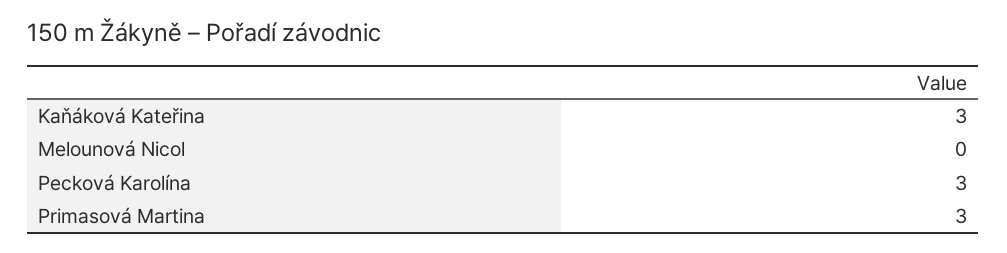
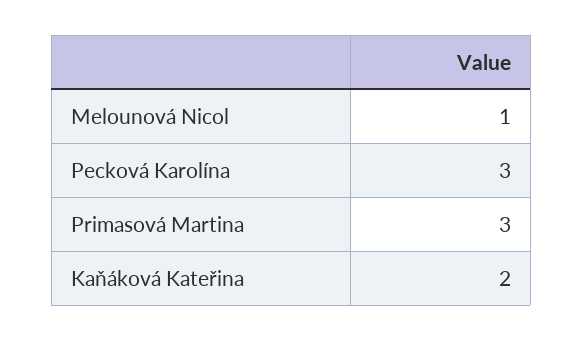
  {
-   "Kaňáková Kateřina": 3,
+   "Kaňáková Kateřina": 2,
-   "Melounová Nicol": 0,
+   "Melounová Nicol": 1,
    "Pecková Karolína": 3,
    "Primasová Martina": 3
  }

